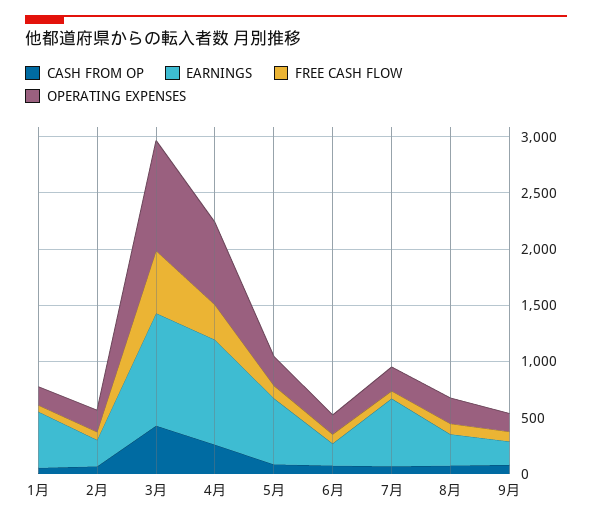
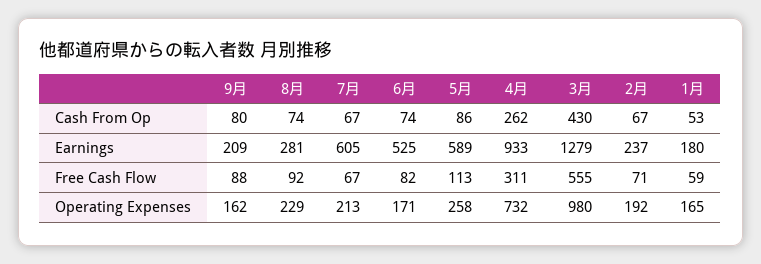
  {
    "CASH FROM OP": {
      "1月": 53,
      "2月": 67,
      "3月": 430,
      "4月": 262,
      "5月": 86,
      "6月": 74,
      "7月": 67,
      "8月": 74,
      "9月": 80
    },
    "EARNINGS": {
-     "1月": 500,
+     "1月": 180,
      "2月": 237,
-     "3月": 1000,
+     "3月": 1279,
      "4月": 933,
      "5月": 589,
-     "6月": 200,
+     "6月": 525,
      "7月": 605,
      "8月": 281,
      "9月": 209
    },
    "FREE CASH FLOW": {
      "1月": 59,
      "2月": 71,
      "3月": 555,
      "4月": 311,
      "5月": 113,
      "6月": 82,
      "7月": 67,
      "8月": 92,
      "9月": 88
    },
    "OPERATING EXPENSES": {
      "1月": 165,
      "2月": 192,
      "3月": 980,
      "4月": 732,
      "5月": 258,
      "6月": 171,
      "7月": 213,
      "8月": 229,
      "9月": 162
    }
  }

